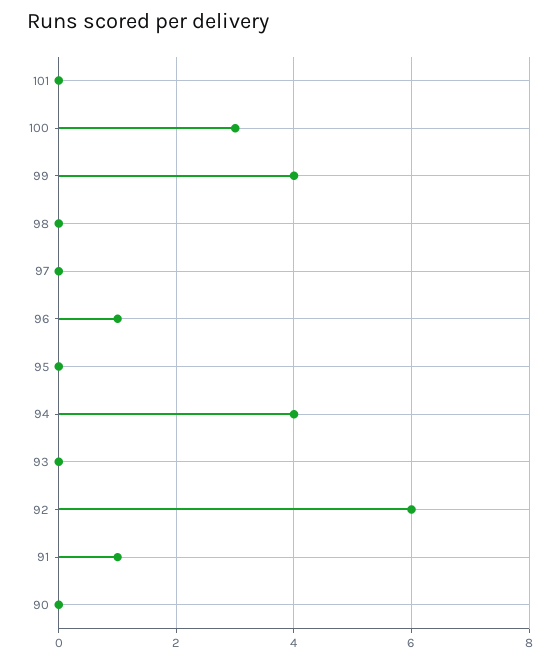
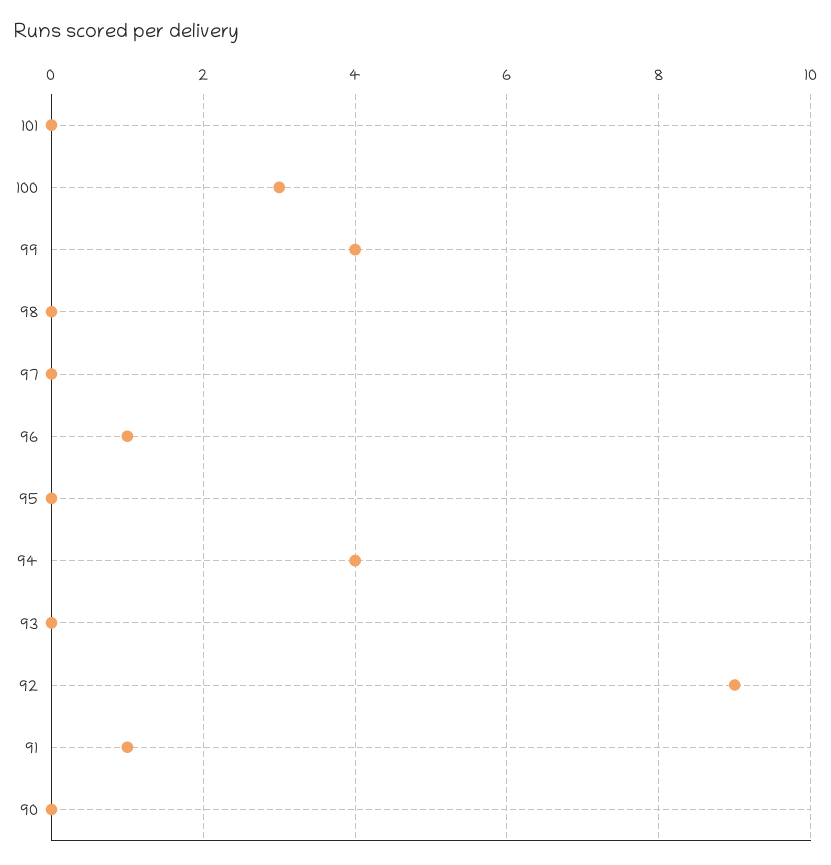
  {
    "101": 0,
    "100": 3,
    "99": 4,
    "98": 0,
    "97": 0,
    "96": 1,
    "95": 0,
    "94": 4,
    "93": 0,
-   "92": 6,
+   "92": 9,
    "91": 1,
    "90": 0
  }

